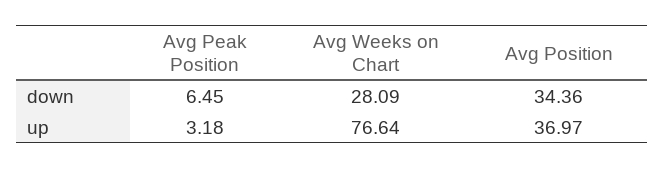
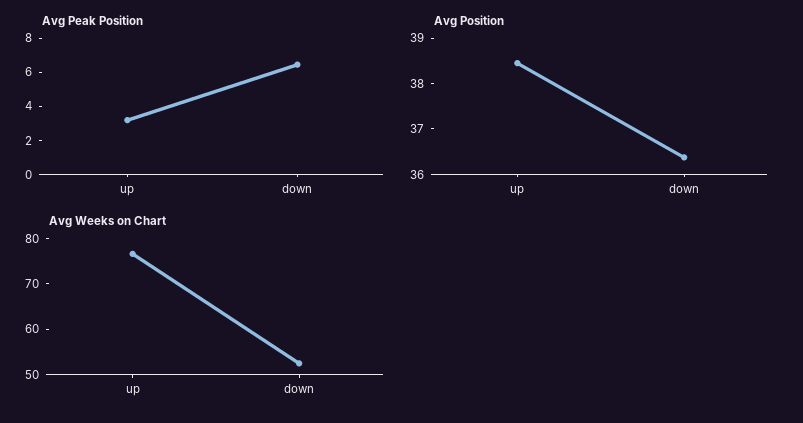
  {
    "Avg Peak Position": {
      "down": 6.45,
      "up": 3.18
    },
    "Avg Weeks on Chart": {
-     "down": 28.09,
+     "down": 52,
      "up": 76.64
    },
    "Avg Position": {
-     "down": 34.36,
+     "down": 36.4,
-     "up": 36.97
+     "up": 38.4
    }
  }

